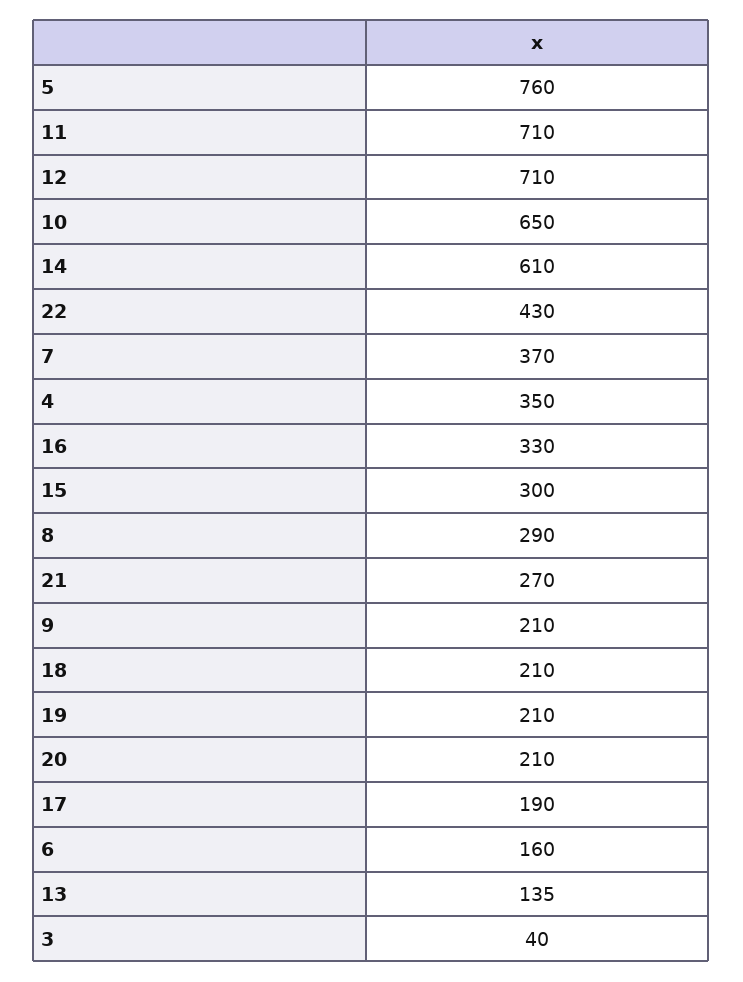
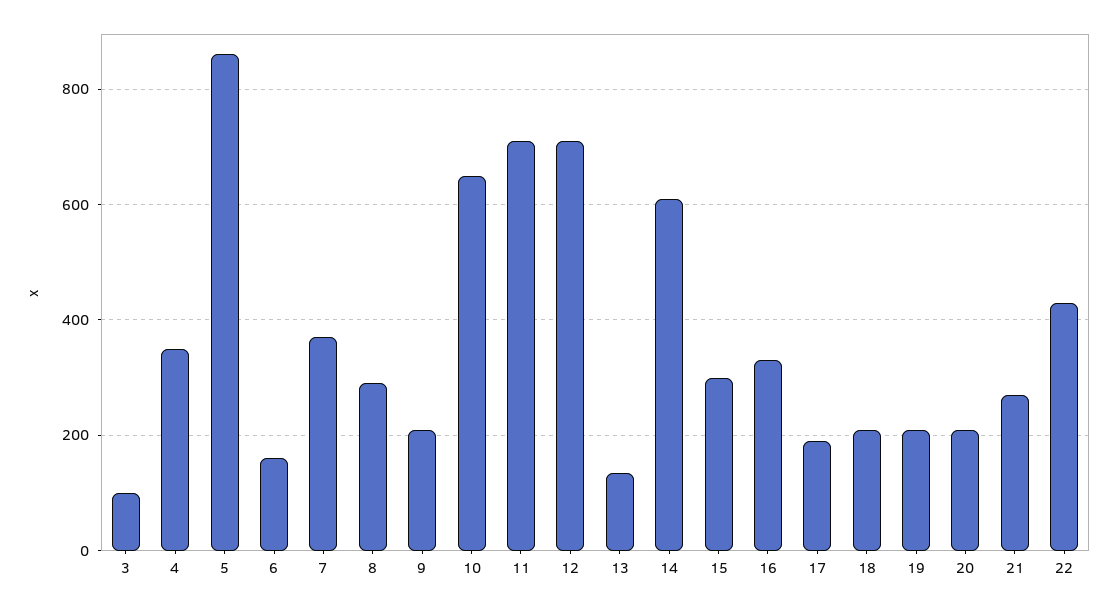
  {
-   "5": 760,
+   "5": 860,
    "11": 710,
    "12": 710,
    "10": 650,
    "14": 610,
    "22": 430,
    "7": 370,
    "4": 350,
    "16": 330,
    "15": 300,
    "8": 290,
    "21": 270,
    "9": 210,
    "18": 210,
    "19": 210,
    "20": 210,
    "17": 190,
    "6": 160,
    "13": 135,
-   "3": 40
+   "3": 100
  }

